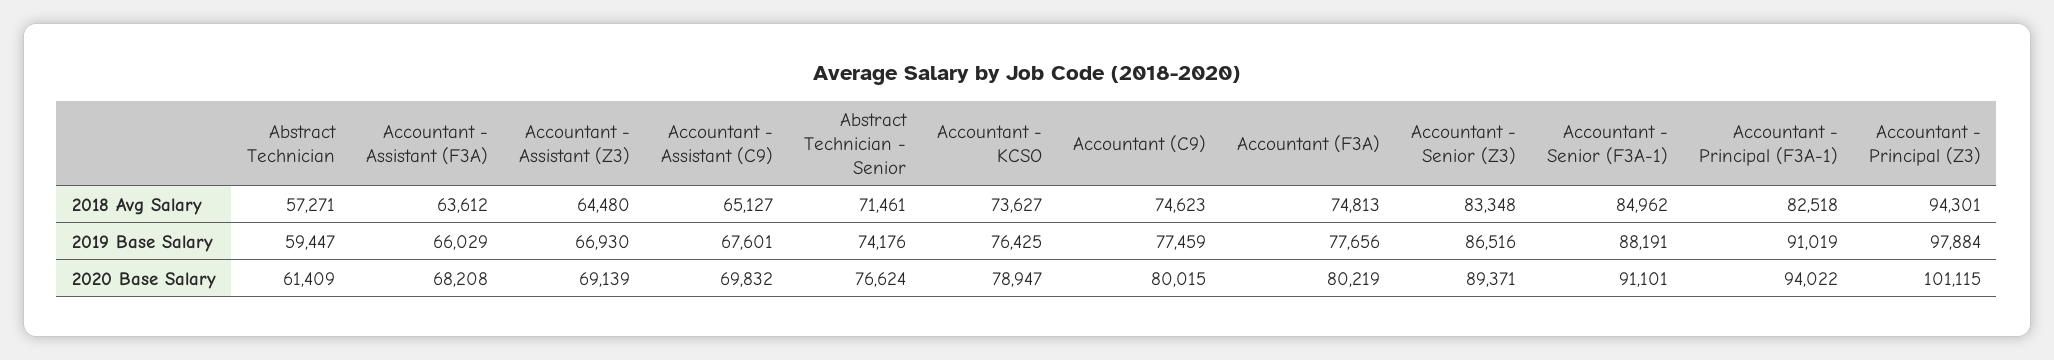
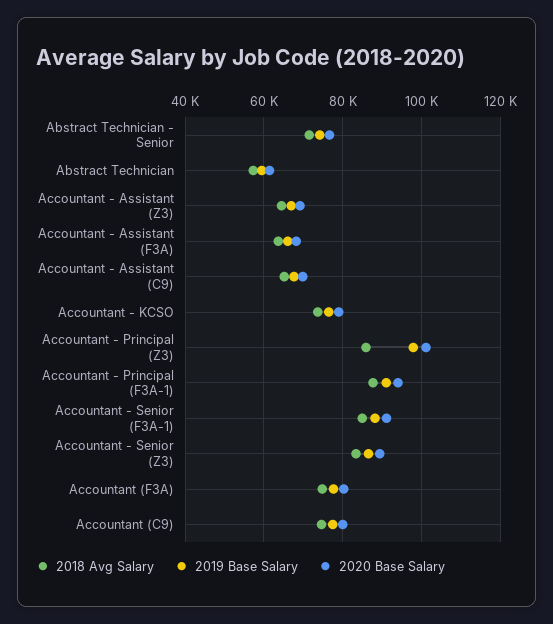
  {
    "2018 Avg Salary": {
      "Abstract Technician": 57271,
      "Accountant - Assistant (F3A)": 63612,
      "Accountant - Assistant (Z3)": 64480,
      "Accountant - Assistant (C9)": 65127,
      "Abstract Technician - Senior": 71461,
      "Accountant - KCSO": 73627,
      "Accountant (C9)": 74623,
      "Accountant (F3A)": 74813,
      "Accountant - Senior (Z3)": 83348,
      "Accountant - Senior (F3A-1)": 84962,
-     "Accountant - Principal (F3A-1)": 82518,
+     "Accountant - Principal (F3A-1)": 88000,
-     "Accountant - Principal (Z3)": 94301
+     "Accountant - Principal (Z3)": 86000
    },
    "2019 Base Salary": {
      "Abstract Technician": 59447,
      "Accountant - Assistant (F3A)": 66029,
      "Accountant - Assistant (Z3)": 66930,
      "Accountant - Assistant (C9)": 67601,
      "Abstract Technician - Senior": 74176,
      "Accountant - KCSO": 76425,
      "Accountant (C9)": 77459,
      "Accountant (F3A)": 77656,
      "Accountant - Senior (Z3)": 86516,
      "Accountant - Senior (F3A-1)": 88191,
      "Accountant - Principal (F3A-1)": 91019,
      "Accountant - Principal (Z3)": 97884
    },
    "2020 Base Salary": {
      "Abstract Technician": 61409,
      "Accountant - Assistant (F3A)": 68208,
      "Accountant - Assistant (Z3)": 69139,
      "Accountant - Assistant (C9)": 69832,
      "Abstract Technician - Senior": 76624,
      "Accountant - KCSO": 78947,
      "Accountant (C9)": 80015,
      "Accountant (F3A)": 80219,
      "Accountant - Senior (Z3)": 89371,
      "Accountant - Senior (F3A-1)": 91101,
      "Accountant - Principal (F3A-1)": 94022,
      "Accountant - Principal (Z3)": 101115
    }
  }

